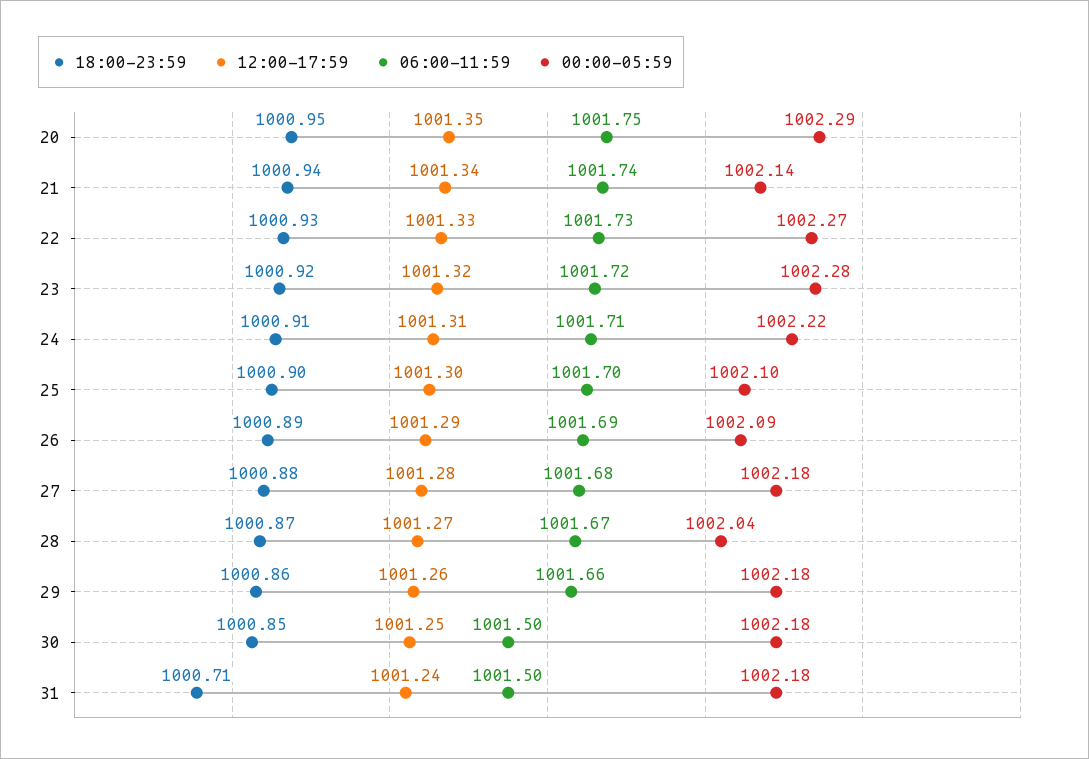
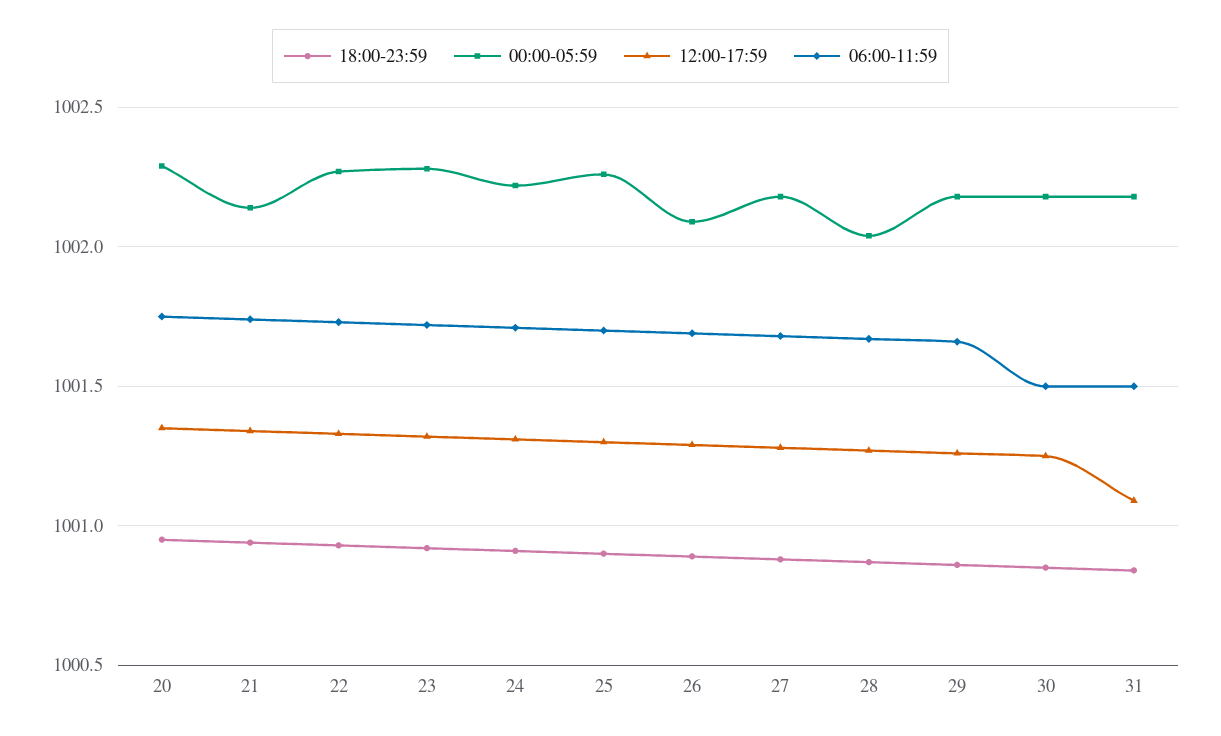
  {
    "18:00-23:59": {
      "20": 1000.95,
      "21": 1000.94,
      "22": 1000.93,
      "23": 1000.92,
      "24": 1000.91,
      "25": 1000.9,
      "26": 1000.89,
      "27": 1000.88,
      "28": 1000.87,
      "29": 1000.86,
      "30": 1000.85,
-     "31": 1000.71
+     "31": 1000.85
    },
    "12:00-17:59": {
      "20": 1001.35,
      "21": 1001.34,
      "22": 1001.33,
      "23": 1001.32,
      "24": 1001.31,
      "25": 1001.3,
      "26": 1001.29,
      "27": 1001.28,
      "28": 1001.27,
      "29": 1001.26,
      "30": 1001.25,
-     "31": 1001.24
+     "31": 1001.1
    },
    "06:00-11:59": {
      "20": 1001.75,
      "21": 1001.74,
      "22": 1001.73,
      "23": 1001.72,
      "24": 1001.71,
      "25": 1001.7,
      "26": 1001.69,
      "27": 1001.68,
      "28": 1001.67,
      "29": 1001.66,
      "30": 1001.5,
      "31": 1001.5
    },
    "00:00-05:59": {
      "20": 1002.29,
      "21": 1002.14,
      "22": 1002.27,
      "23": 1002.28,
      "24": 1002.22,
-     "25": 1002.1,
+     "25": 1002.25,
      "26": 1002.09,
      "27": 1002.18,
      "28": 1002.04,
      "29": 1002.18,
      "30": 1002.18,
      "31": 1002.18
    }
  }

